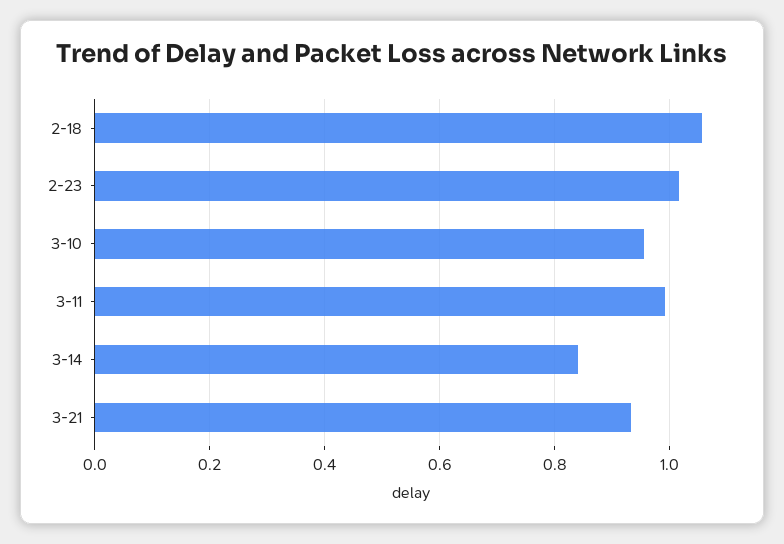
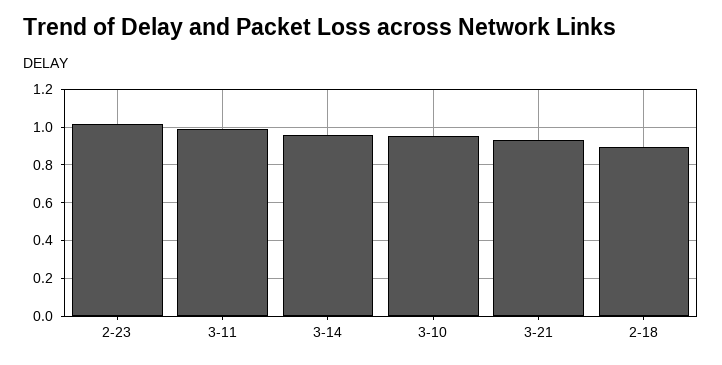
  {
-   "2-18": 1.06,
+   "2-18": 0.9,
    "2-23": 1.02,
    "3-10": 0.96,
    "3-11": 1,
-   "3-14": 0.84,
+   "3-14": 0.95,
    "3-21": 0.94
  }

